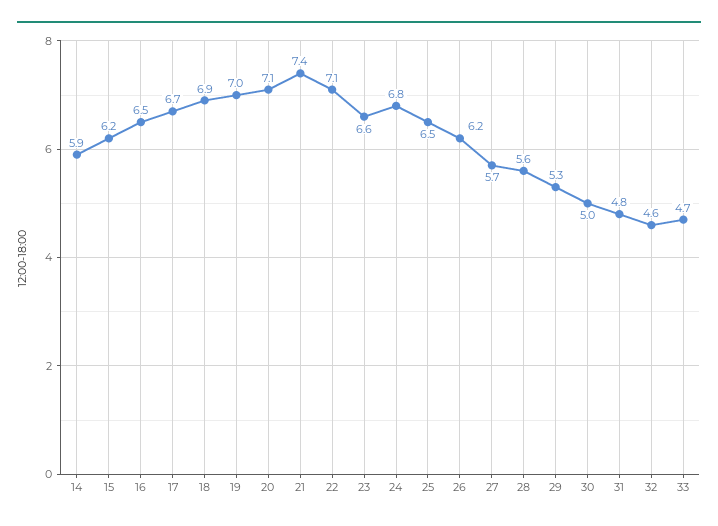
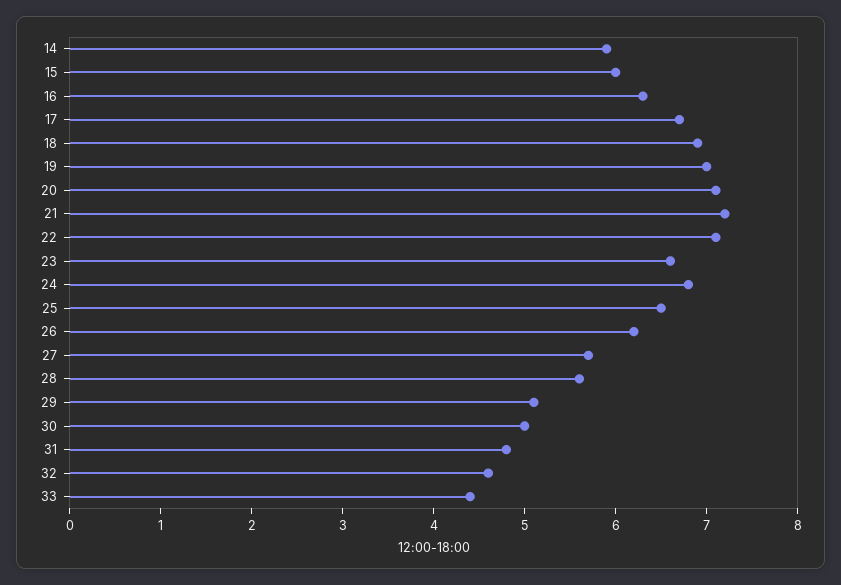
  {
    "14": 5.9,
-   "15": 6.2,
+   "15": 6,
-   "16": 6.5,
+   "16": 6.3,
    "17": 6.7,
    "18": 6.9,
    "19": 7,
    "20": 7.1,
-   "21": 7.4,
+   "21": 7.2,
    "22": 7.1,
    "23": 6.6,
    "24": 6.8,
    "25": 6.5,
    "26": 6.2,
    "27": 5.7,
    "28": 5.6,
-   "29": 5.3,
+   "29": 5.1,
    "30": 5,
    "31": 4.8,
    "32": 4.6,
-   "33": 4.7
+   "33": 4.4
  }

